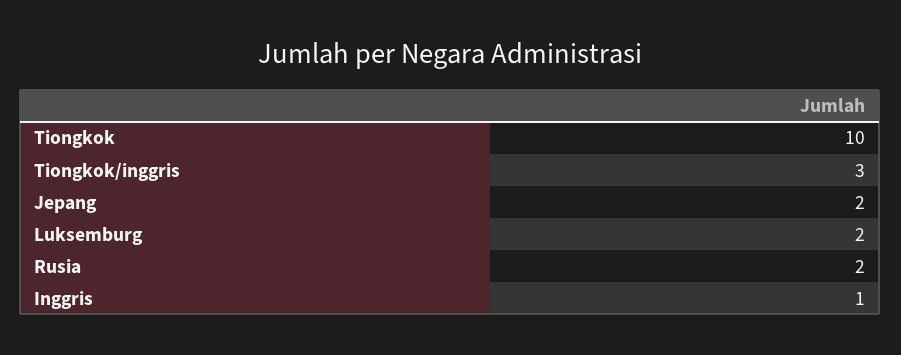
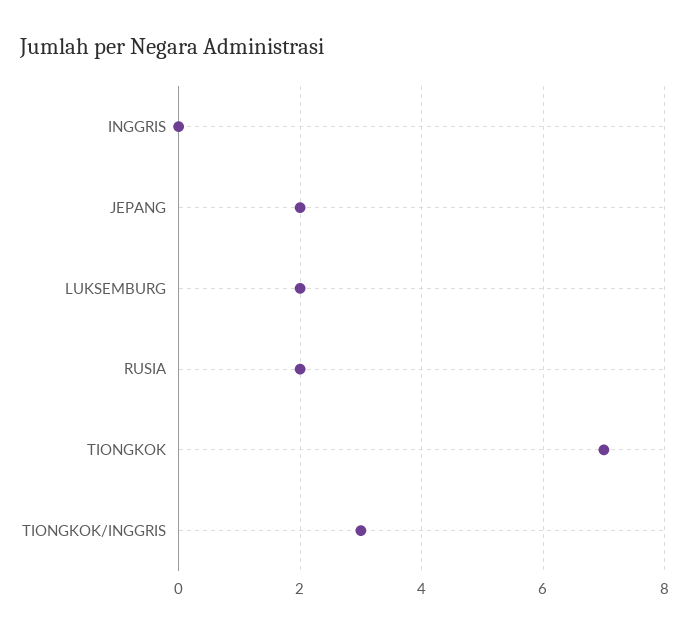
  {
-   "Tiongkok": 10,
+   "Tiongkok": 7,
    "Tiongkok/inggris": 3,
    "Jepang": 2,
    "Luksemburg": 2,
    "Rusia": 2,
-   "Inggris": 1
+   "Inggris": 0
  }

